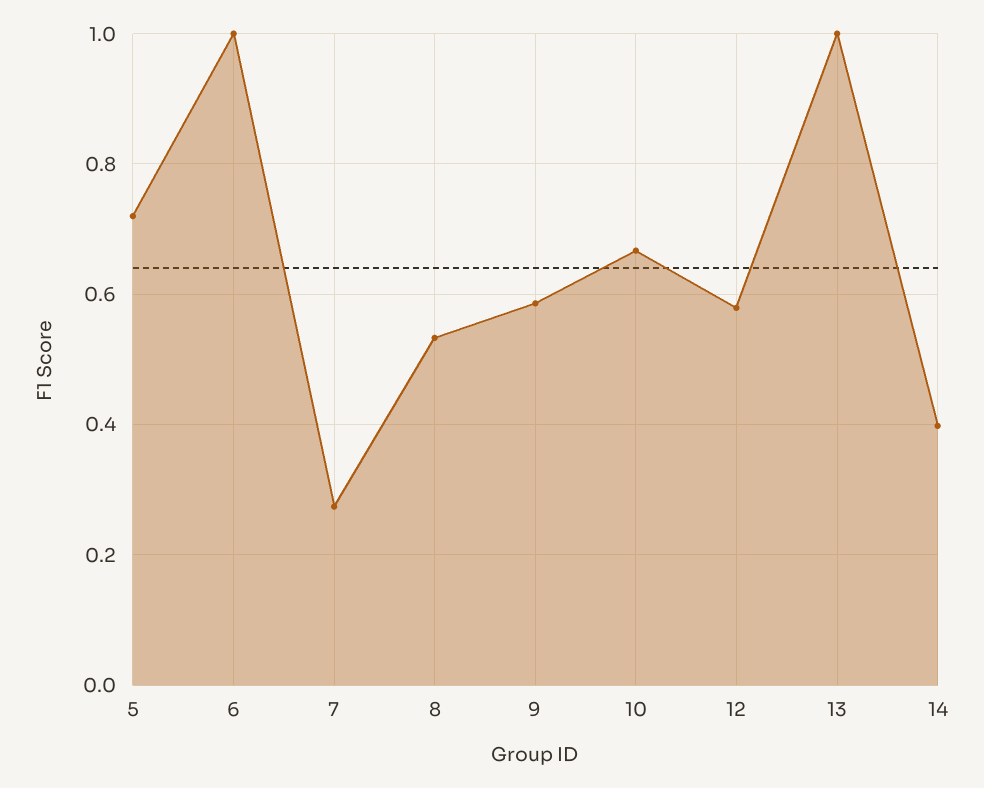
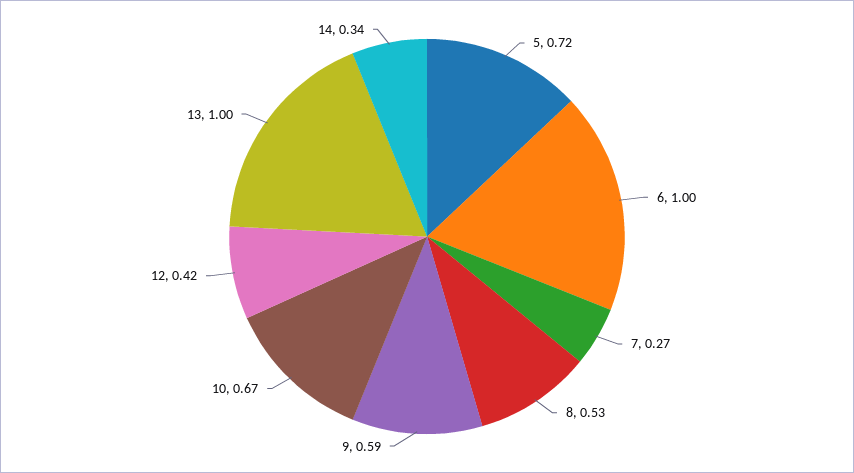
  {
    "5": 0.72,
    "6": 1,
    "7": 0.27,
    "8": 0.53,
    "9": 0.59,
    "10": 0.67,
-   "12": 0.58,
+   "12": 0.42,
    "13": 1,
-   "14": 0.4
+   "14": 0.34
  }

